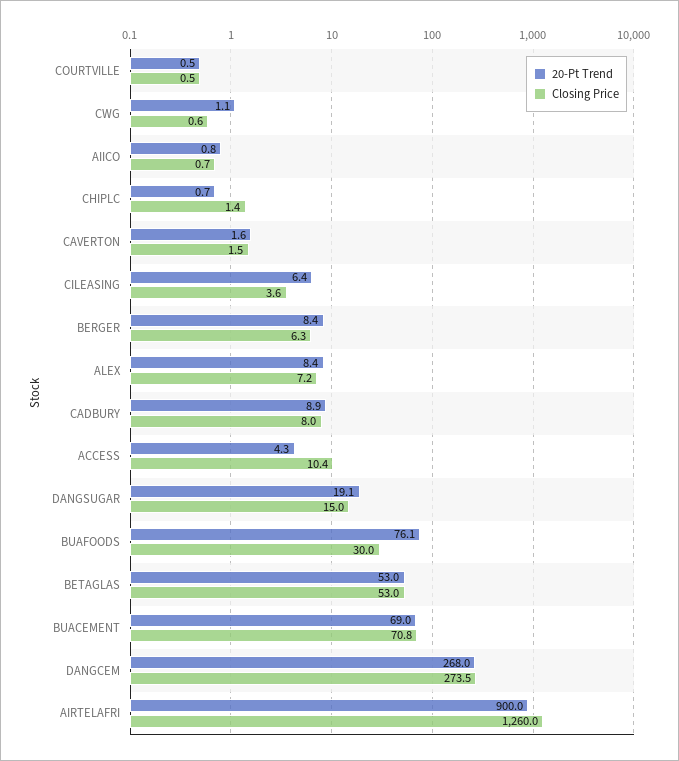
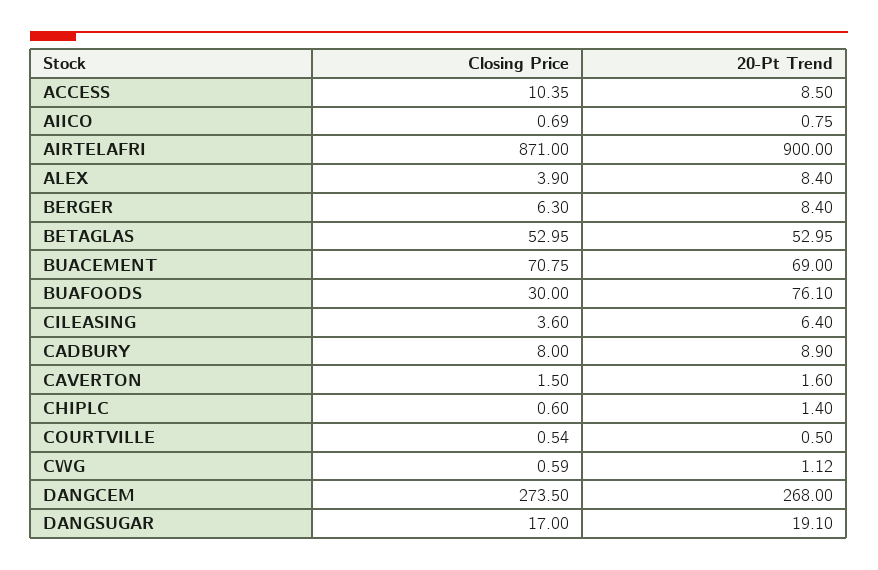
  {
    "20-Pt Trend": {
      "COURTVILLE": 0.5,
      "CWG": 1.12,
      "AIICO": 0.75,
-     "CHIPLC": 0.7,
+     "CHIPLC": 1.4,
      "CAVERTON": 1.6,
      "CILEASING": 6.4,
      "BERGER": 8.4,
      "ALEX": 8.4,
      "CADBURY": 8.9,
-     "ACCESS": 4.3,
+     "ACCESS": 8.5,
      "DANGSUGAR": 19.1,
      "BUAFOODS": 76.1,
      "BETAGLAS": 52.95,
      "BUACEMENT": 69,
      "DANGCEM": 268,
      "AIRTELAFRI": 900
    },
    "Closing Price": {
      "COURTVILLE": 0.54,
      "CWG": 0.59,
      "AIICO": 0.69,
-     "CHIPLC": 1.4,
+     "CHIPLC": 0.6,
      "CAVERTON": 1.5,
      "CILEASING": 3.6,
      "BERGER": 6.3,
-     "ALEX": 7.2,
+     "ALEX": 3.9,
      "CADBURY": 8,
      "ACCESS": 10.35,
-     "DANGSUGAR": 15,
+     "DANGSUGAR": 17,
      "BUAFOODS": 30,
      "BETAGLAS": 52.95,
      "BUACEMENT": 70.75,
      "DANGCEM": 273.5,
-     "AIRTELAFRI": 1260
+     "AIRTELAFRI": 871
    }
  }

